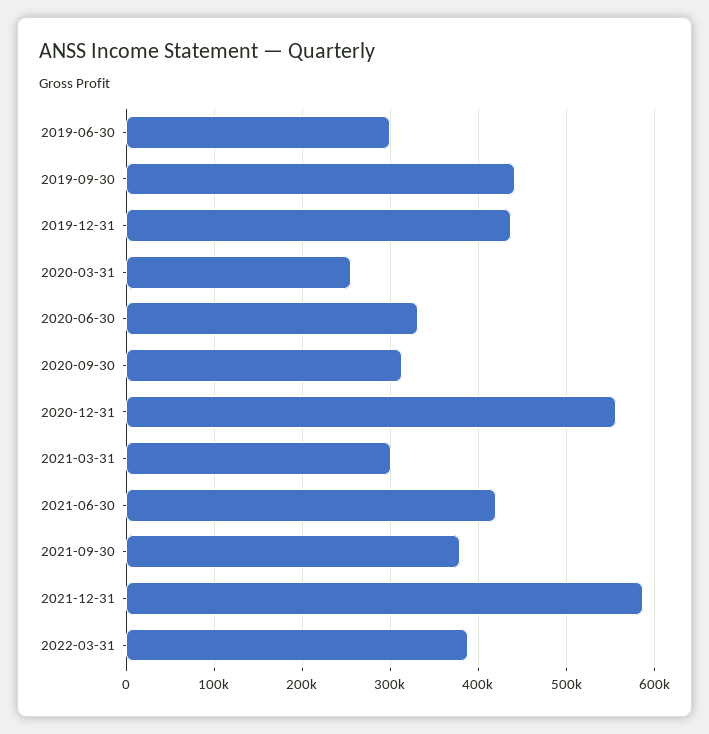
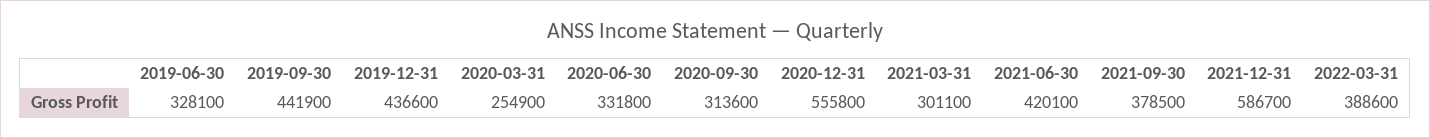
  {
-   "2019-06-30": 300000,
+   "2019-06-30": 328100,
    "2019-09-30": 441900,
    "2019-12-31": 436600,
    "2020-03-31": 254900,
    "2020-06-30": 331800,
    "2020-09-30": 313600,
    "2020-12-31": 555800,
    "2021-03-31": 301100,
    "2021-06-30": 420100,
    "2021-09-30": 378500,
    "2021-12-31": 586700,
    "2022-03-31": 388600
  }

